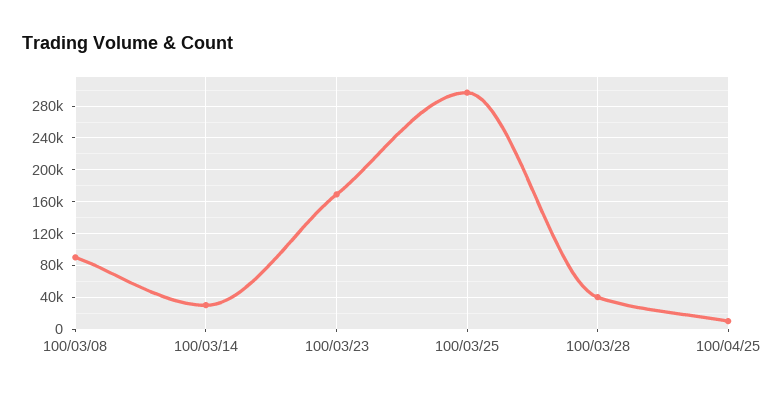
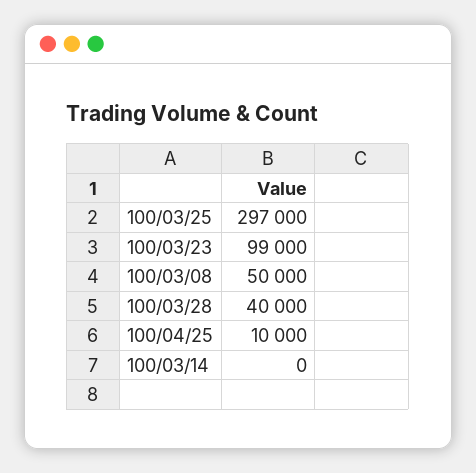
  {
-   "100/03/08": 90000,
+   "100/03/08": 50000,
-   "100/03/14": 30000,
+   "100/03/14": 0,
-   "100/03/23": 170000,
+   "100/03/23": 99000,
    "100/03/25": 297000,
    "100/03/28": 40000,
    "100/04/25": 10000
  }

